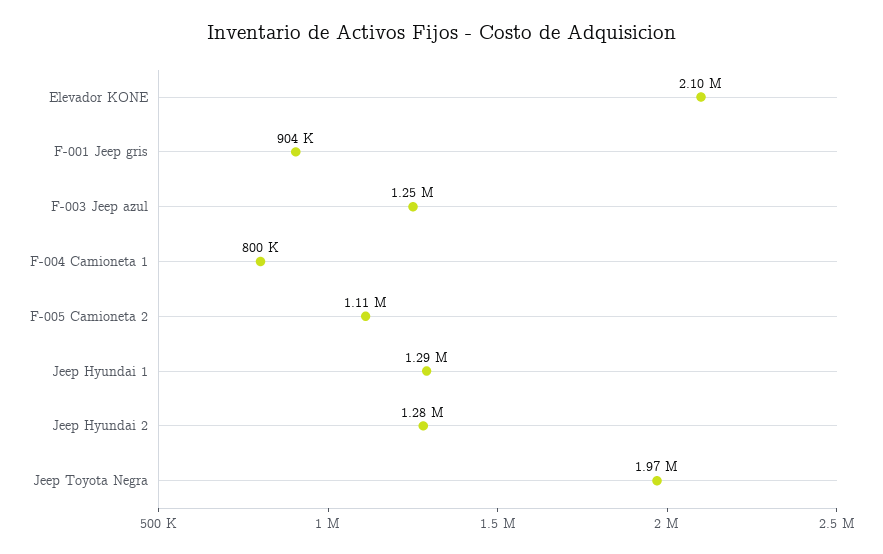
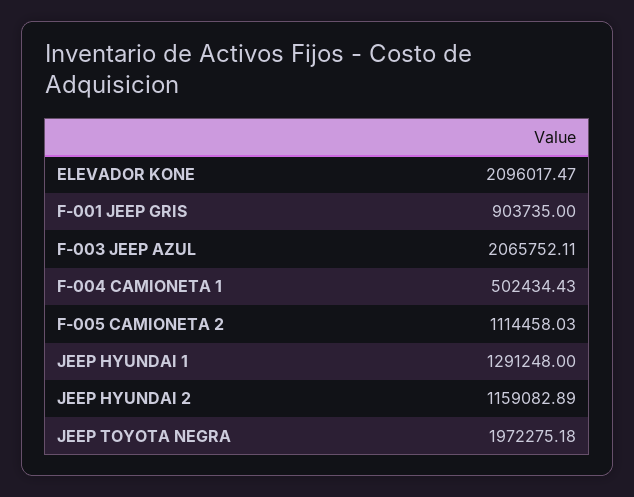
  {
    "Elevador KONE": 2096017.47,
    "F-001 Jeep gris": 903735,
-   "F-003 Jeep azul": 1250000,
+   "F-003 Jeep azul": 2065752.11,
-   "F-004 Camioneta 1": 800000,
+   "F-004 Camioneta 1": 502434.43,
    "F-005 Camioneta 2": 1114458.03,
    "Jeep Hyundai 1": 1291248,
-   "Jeep Hyundai 2": 1280000,
+   "Jeep Hyundai 2": 1159082.89,
    "Jeep Toyota Negra": 1972275.18
  }

